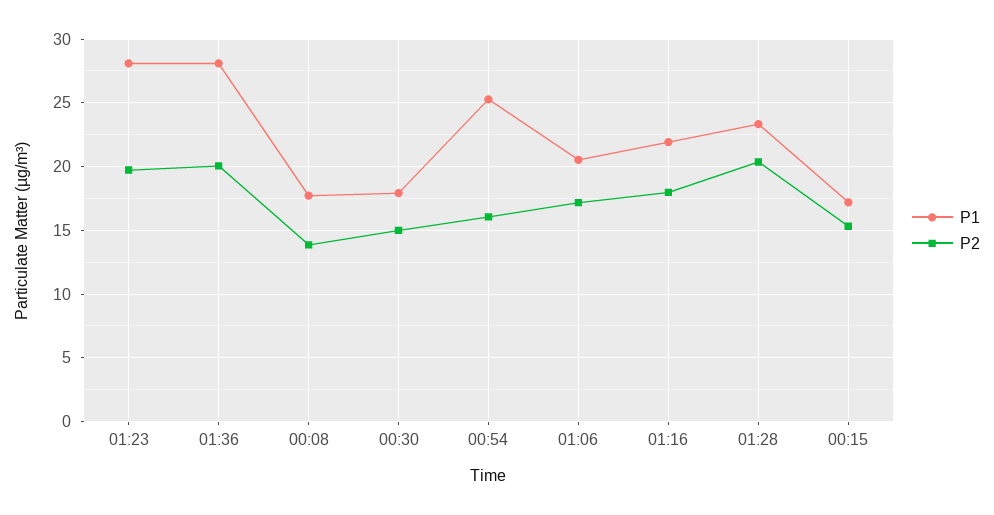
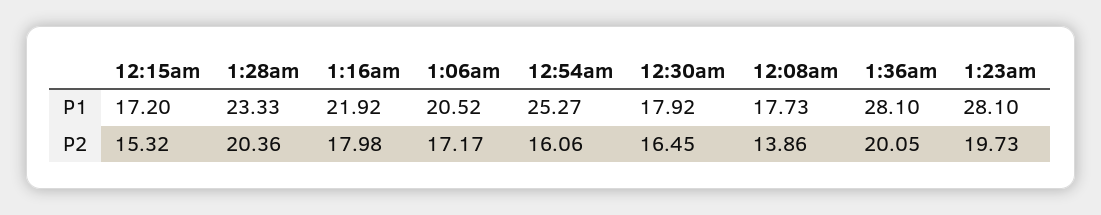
  {
    "P1": {
      "01:23": 28.1,
      "01:36": 28.1,
      "00:08": 17.73,
      "00:30": 17.92,
      "00:54": 25.27,
      "01:06": 20.52,
      "01:16": 21.92,
      "01:28": 23.33,
      "00:15": 17.2
    },
    "P2": {
      "01:23": 19.73,
      "01:36": 20.05,
      "00:08": 13.86,
-     "00:30": 15,
+     "00:30": 16.45,
      "00:54": 16.06,
      "01:06": 17.17,
      "01:16": 17.98,
      "01:28": 20.36,
      "00:15": 15.32
    }
  }

